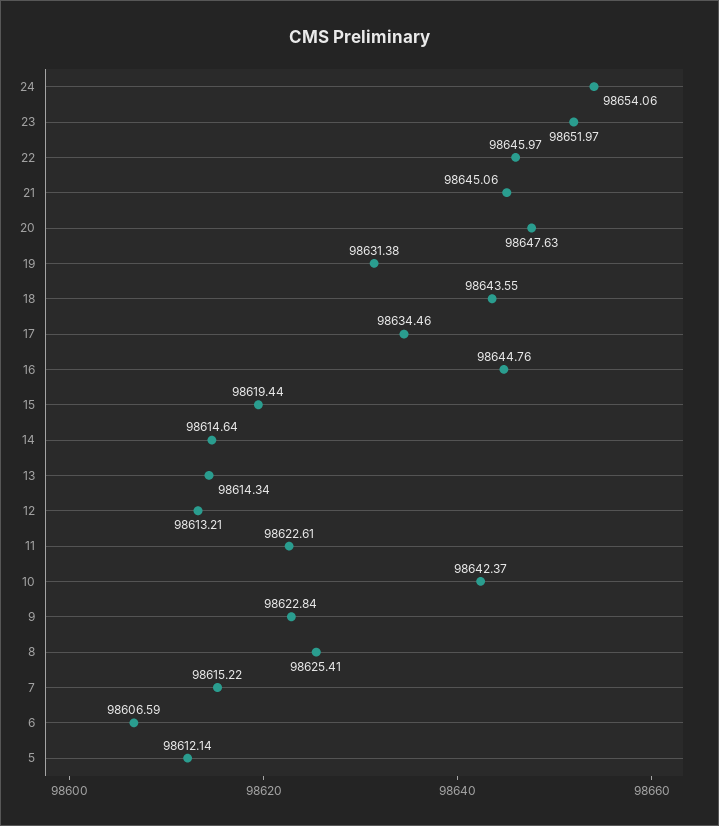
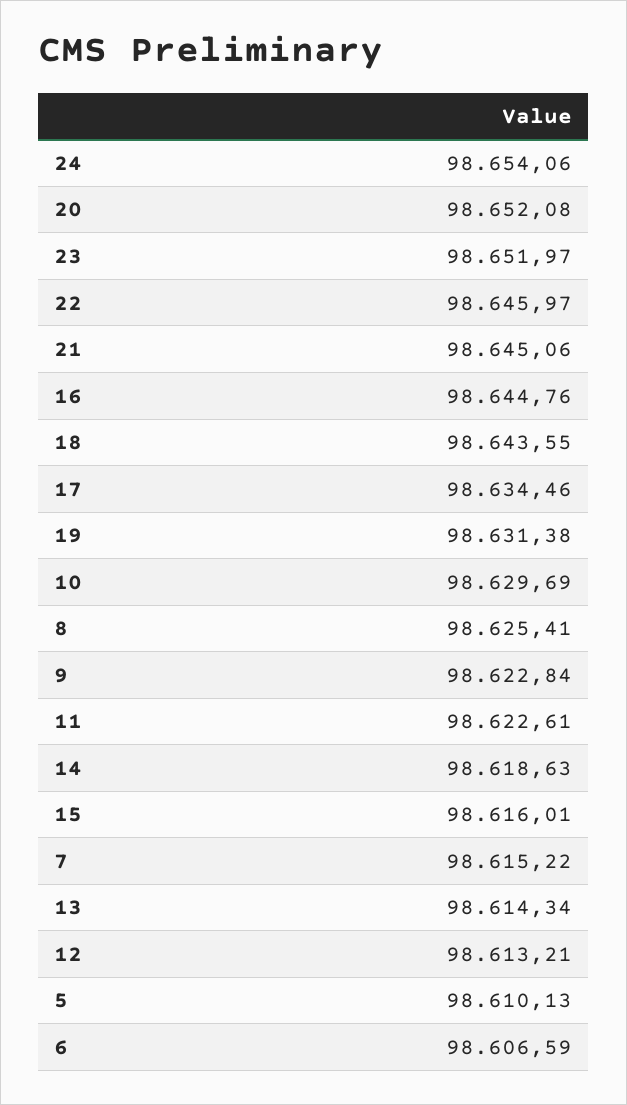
  {
    "24": 98654.06,
    "23": 98651.97,
    "22": 98645.97,
    "21": 98645.06,
-   "20": 98647.63,
+   "20": 98652.08,
    "19": 98631.38,
    "18": 98643.55,
    "17": 98634.46,
    "16": 98644.76,
-   "15": 98619.44,
+   "15": 98616.01,
-   "14": 98614.64,
+   "14": 98618.63,
    "13": 98614.34,
    "12": 98613.21,
    "11": 98622.61,
-   "10": 98642.37,
+   "10": 98629.69,
    "9": 98622.84,
    "8": 98625.41,
    "7": 98615.22,
    "6": 98606.59,
-   "5": 98612.14
+   "5": 98610.13
  }

